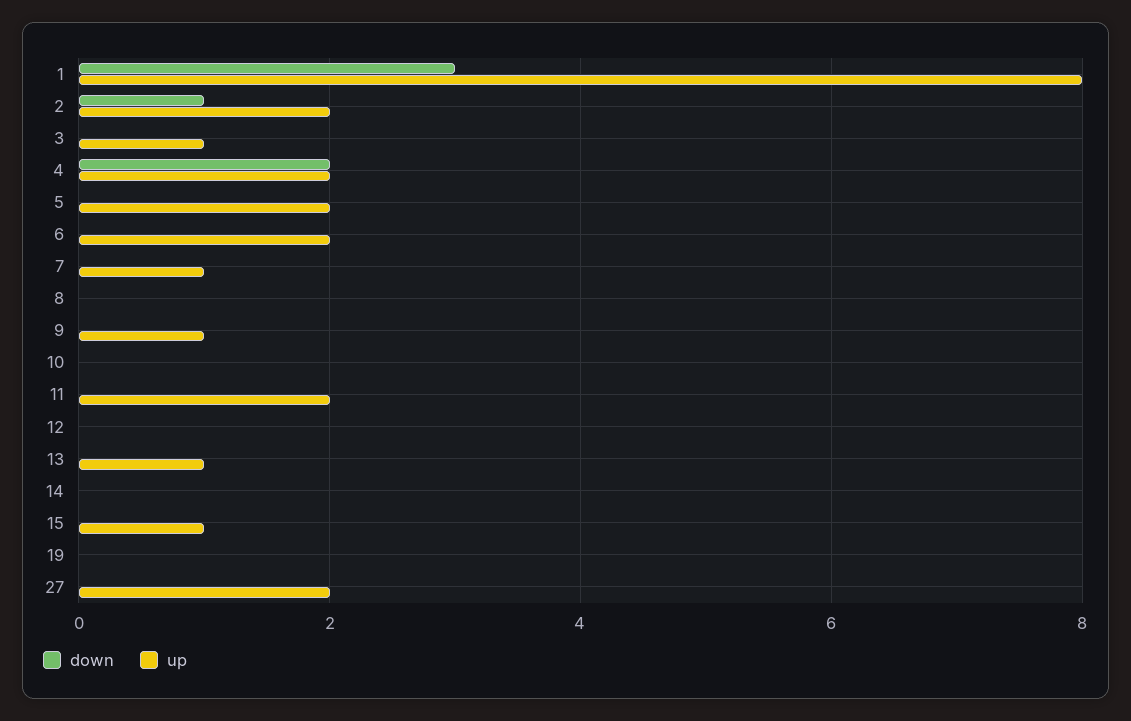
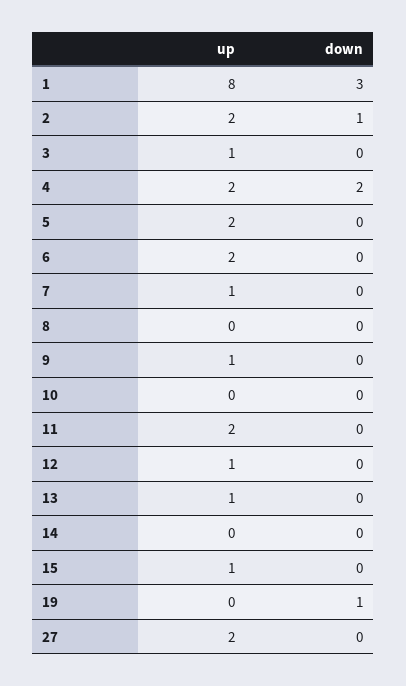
  {
    "down": {
      "1": 3,
      "2": 1,
      "3": 0,
      "4": 2,
      "5": 0,
      "6": 0,
      "7": 0,
      "8": 0,
      "9": 0,
      "10": 0,
      "11": 0,
      "12": 0,
      "13": 0,
      "14": 0,
      "15": 0,
-     "19": 0,
+     "19": 1,
      "27": 0
    },
    "up": {
      "1": 8,
      "2": 2,
      "3": 1,
      "4": 2,
      "5": 2,
      "6": 2,
      "7": 1,
      "8": 0,
      "9": 1,
      "10": 0,
      "11": 2,
-     "12": 0,
+     "12": 1,
      "13": 1,
      "14": 0,
      "15": 1,
      "19": 0,
      "27": 2
    }
  }

